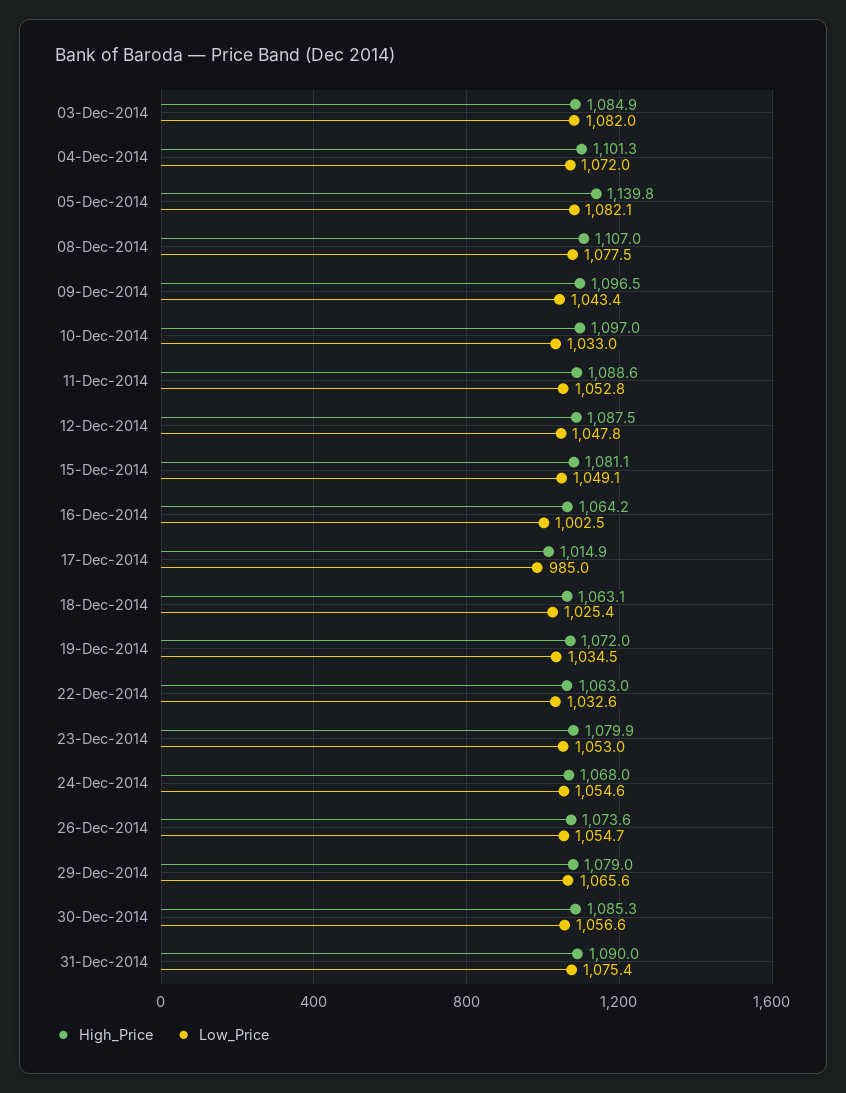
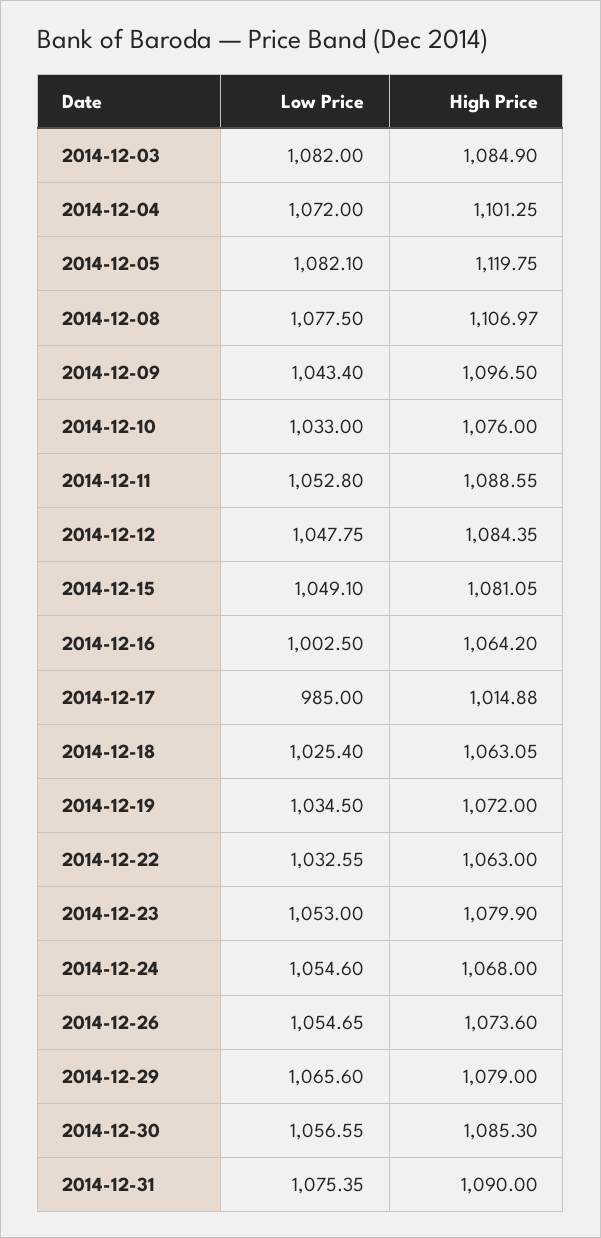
  {
    "High_Price": {
      "03-Dec-2014": 1084.9,
      "04-Dec-2014": 1101.25,
-     "05-Dec-2014": 1139.8,
+     "05-Dec-2014": 1119.75,
      "08-Dec-2014": 1106.97,
      "09-Dec-2014": 1096.5,
-     "10-Dec-2014": 1097,
+     "10-Dec-2014": 1076,
      "11-Dec-2014": 1088.55,
-     "12-Dec-2014": 1087.5,
+     "12-Dec-2014": 1084.35,
      "15-Dec-2014": 1081.05,
      "16-Dec-2014": 1064.2,
      "17-Dec-2014": 1014.88,
      "18-Dec-2014": 1063.05,
      "19-Dec-2014": 1072,
      "22-Dec-2014": 1063,
      "23-Dec-2014": 1079.9,
      "24-Dec-2014": 1068,
      "26-Dec-2014": 1073.6,
      "29-Dec-2014": 1079,
      "30-Dec-2014": 1085.3,
      "31-Dec-2014": 1090
    },
    "Low_Price": {
      "03-Dec-2014": 1082,
      "04-Dec-2014": 1072,
      "05-Dec-2014": 1082.1,
      "08-Dec-2014": 1077.5,
      "09-Dec-2014": 1043.4,
      "10-Dec-2014": 1033,
      "11-Dec-2014": 1052.8,
      "12-Dec-2014": 1047.75,
      "15-Dec-2014": 1049.1,
      "16-Dec-2014": 1002.5,
      "17-Dec-2014": 985,
      "18-Dec-2014": 1025.4,
      "19-Dec-2014": 1034.5,
      "22-Dec-2014": 1032.55,
      "23-Dec-2014": 1053,
      "24-Dec-2014": 1054.6,
      "26-Dec-2014": 1054.65,
      "29-Dec-2014": 1065.6,
      "30-Dec-2014": 1056.55,
      "31-Dec-2014": 1075.35
    }
  }

